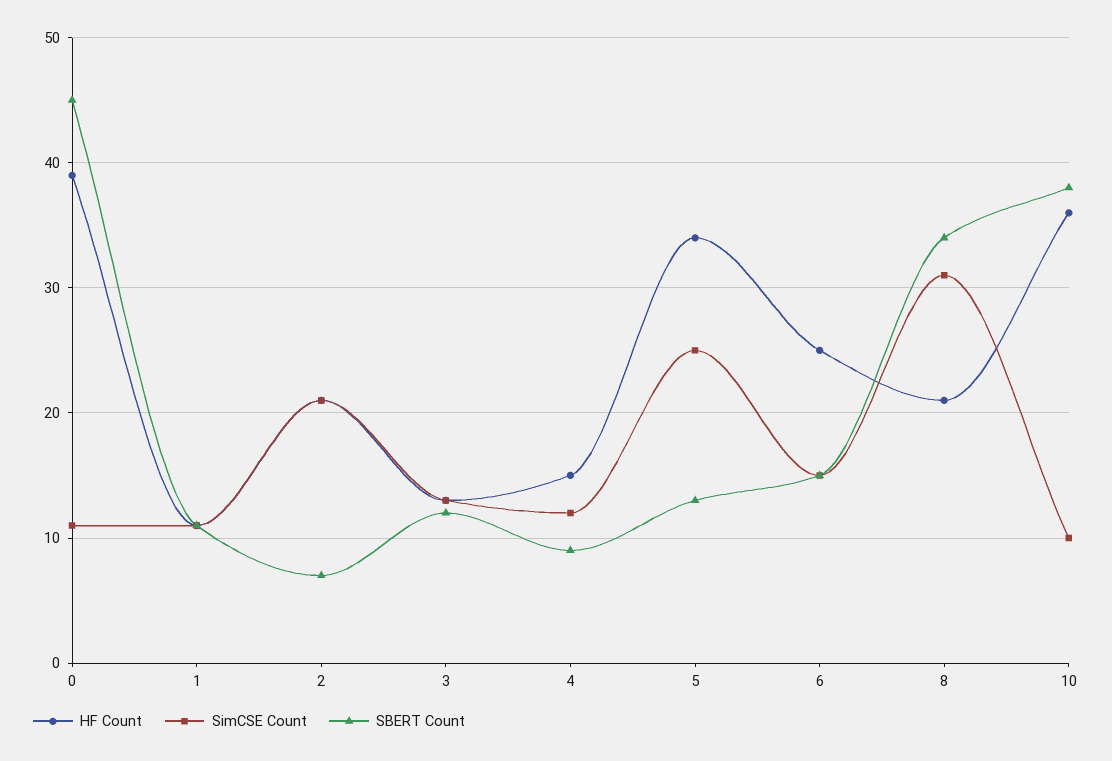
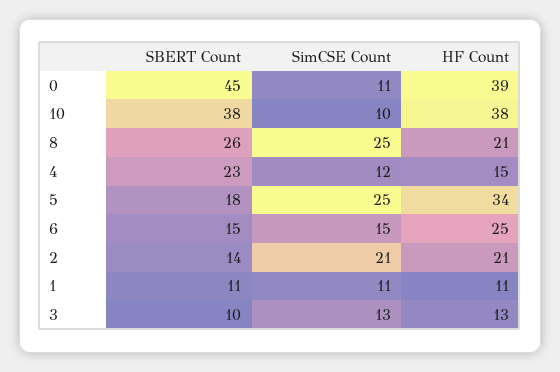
  {
    "HF Count": {
      "0": 39,
      "1": 11,
      "2": 21,
      "3": 13,
      "4": 15,
      "5": 34,
      "6": 25,
      "8": 21,
-     "10": 36
+     "10": 38
    },
    "SimCSE Count": {
      "0": 11,
      "1": 11,
      "2": 21,
      "3": 13,
      "4": 12,
      "5": 25,
      "6": 15,
-     "8": 31,
+     "8": 25,
      "10": 10
    },
    "SBERT Count": {
      "0": 45,
      "1": 11,
-     "2": 7,
+     "2": 14,
-     "3": 12,
+     "3": 10,
-     "4": 9,
+     "4": 23,
-     "5": 13,
+     "5": 18,
      "6": 15,
-     "8": 34,
+     "8": 26,
      "10": 38
    }
  }

